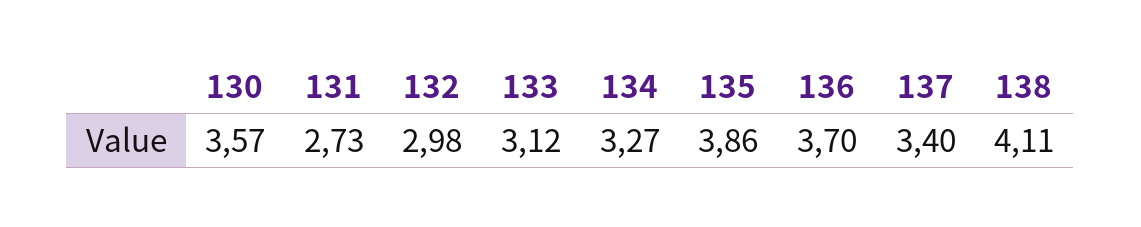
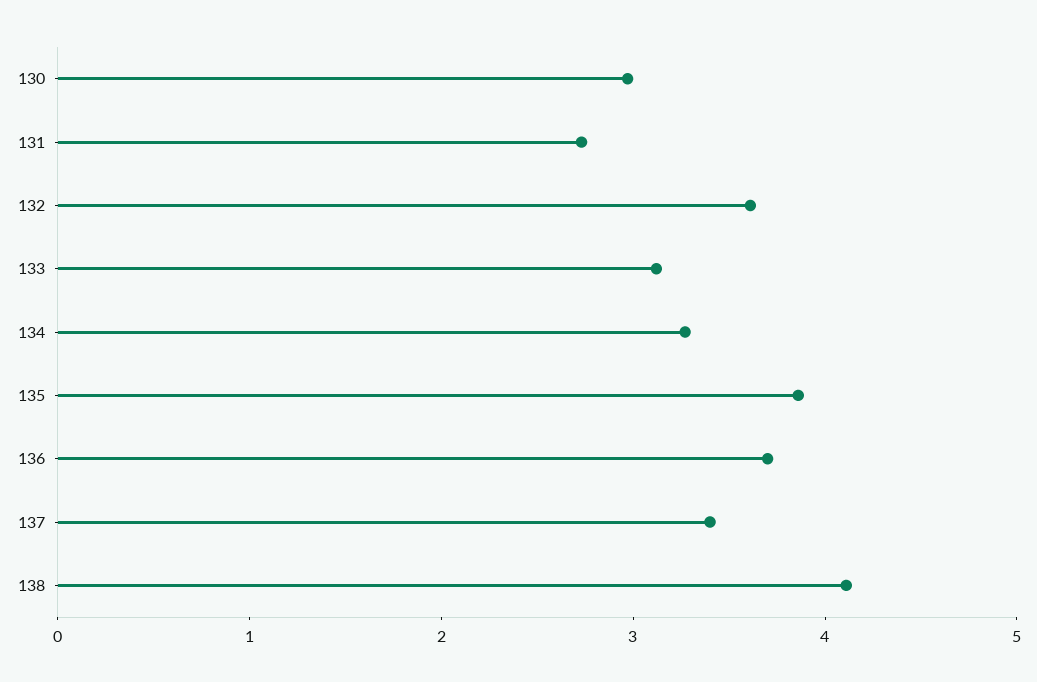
  {
-   "130": 3.57,
+   "130": 3,
    "131": 2.73,
-   "132": 2.98,
+   "132": 3.6,
    "133": 3.12,
    "134": 3.27,
    "135": 3.86,
    "136": 3.7,
    "137": 3.4,
    "138": 4.11
  }

